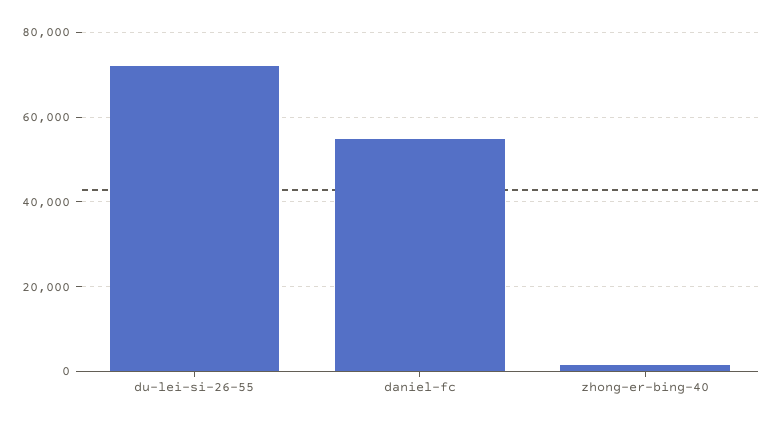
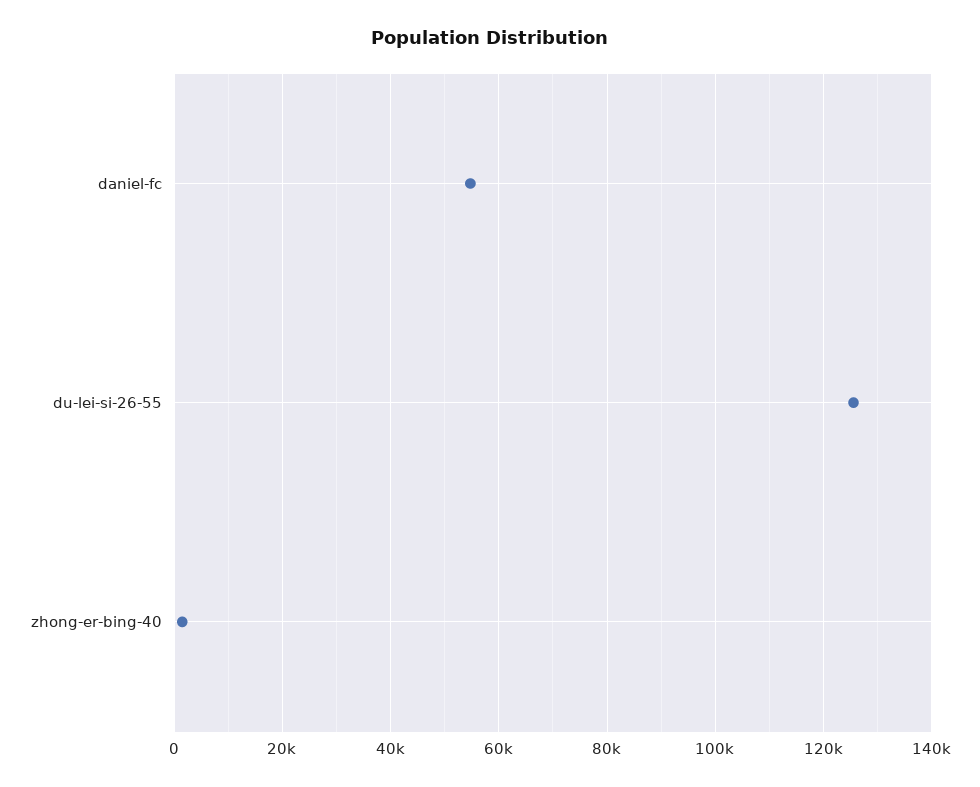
  {
-   "du-lei-si-26-55": 72000,
+   "du-lei-si-26-55": 126000,
    "daniel-fc": 54000,
    "zhong-er-bing-40": 2000
  }

